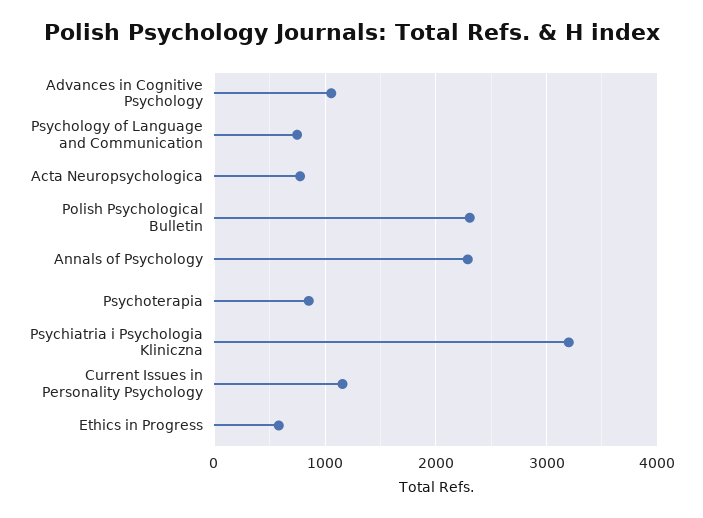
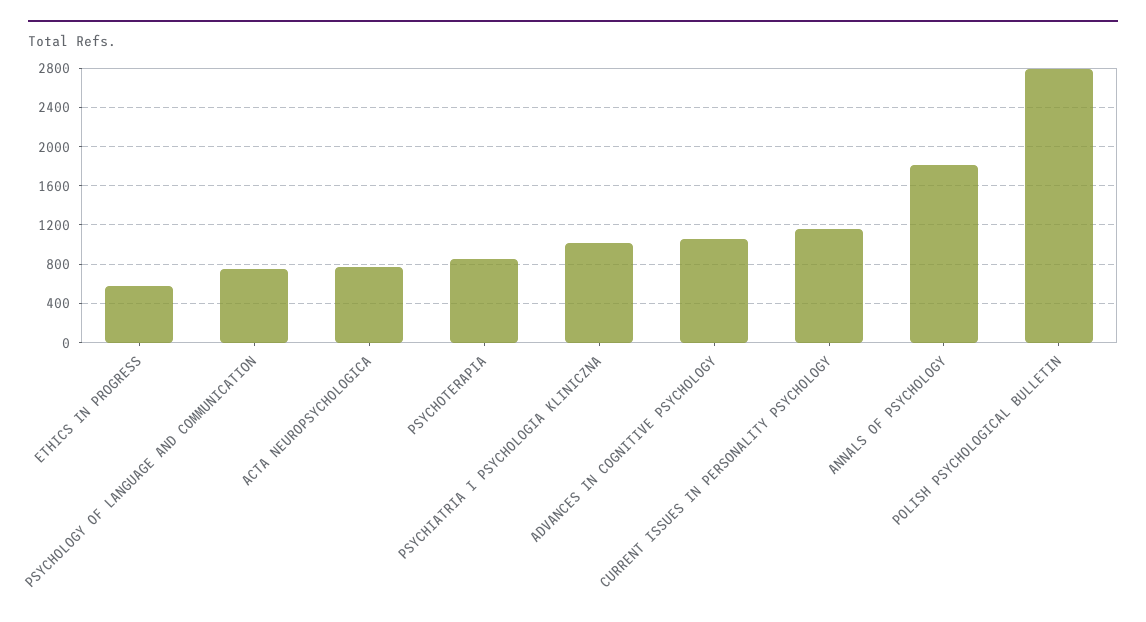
  {
    "Advances in Cognitive Psychology": 1100,
    "Psychology of Language and Communication": 700,
    "Acta Neuropsychologica": 800,
-   "Polish Psychological Bulletin": 2300,
+   "Polish Psychological Bulletin": 2800,
-   "Annals of Psychology": 2300,
+   "Annals of Psychology": 1800,
    "Psychoterapia": 900,
-   "Psychiatria i Psychologia Kliniczna": 3200,
+   "Psychiatria i Psychologia Kliniczna": 1000,
    "Current Issues in Personality Psychology": 1200,
    "Ethics in Progress": 600
  }

